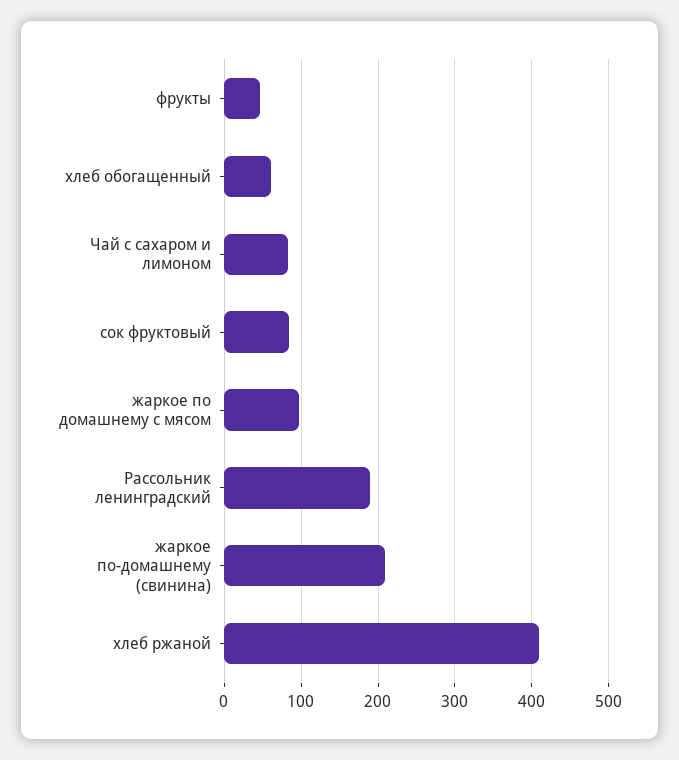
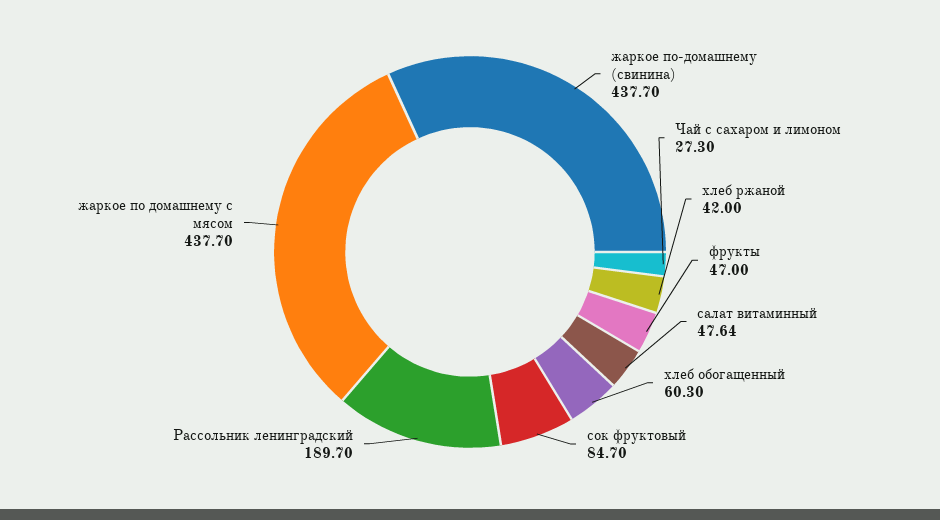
  {
    "фрукты": 47,
    "хлеб обогащенный": 60.3,
-   "Чай с сахаром и лимоном": 80,
+   "Чай с сахаром и лимоном": 27.3,
    "сок фруктовый": 84.7,
-   "жаркое по домашнему с мясом": 100,
+   "жаркое по домашнему с мясом": 437.7,
    "Рассольник ленинградский": 189.7,
-   "жаркое по-домашнему (свинина)": 210,
+   "жаркое по-домашнему (свинина)": 437.7,
-   "хлеб ржаной": 410
+   "хлеб ржаной": 42,
+   "салат витаминный": 47.64
  }

